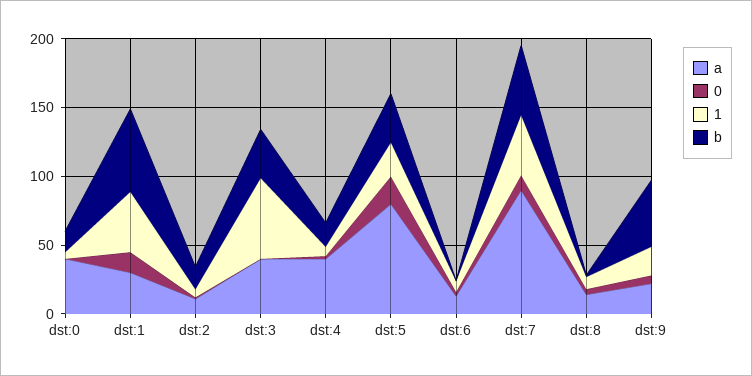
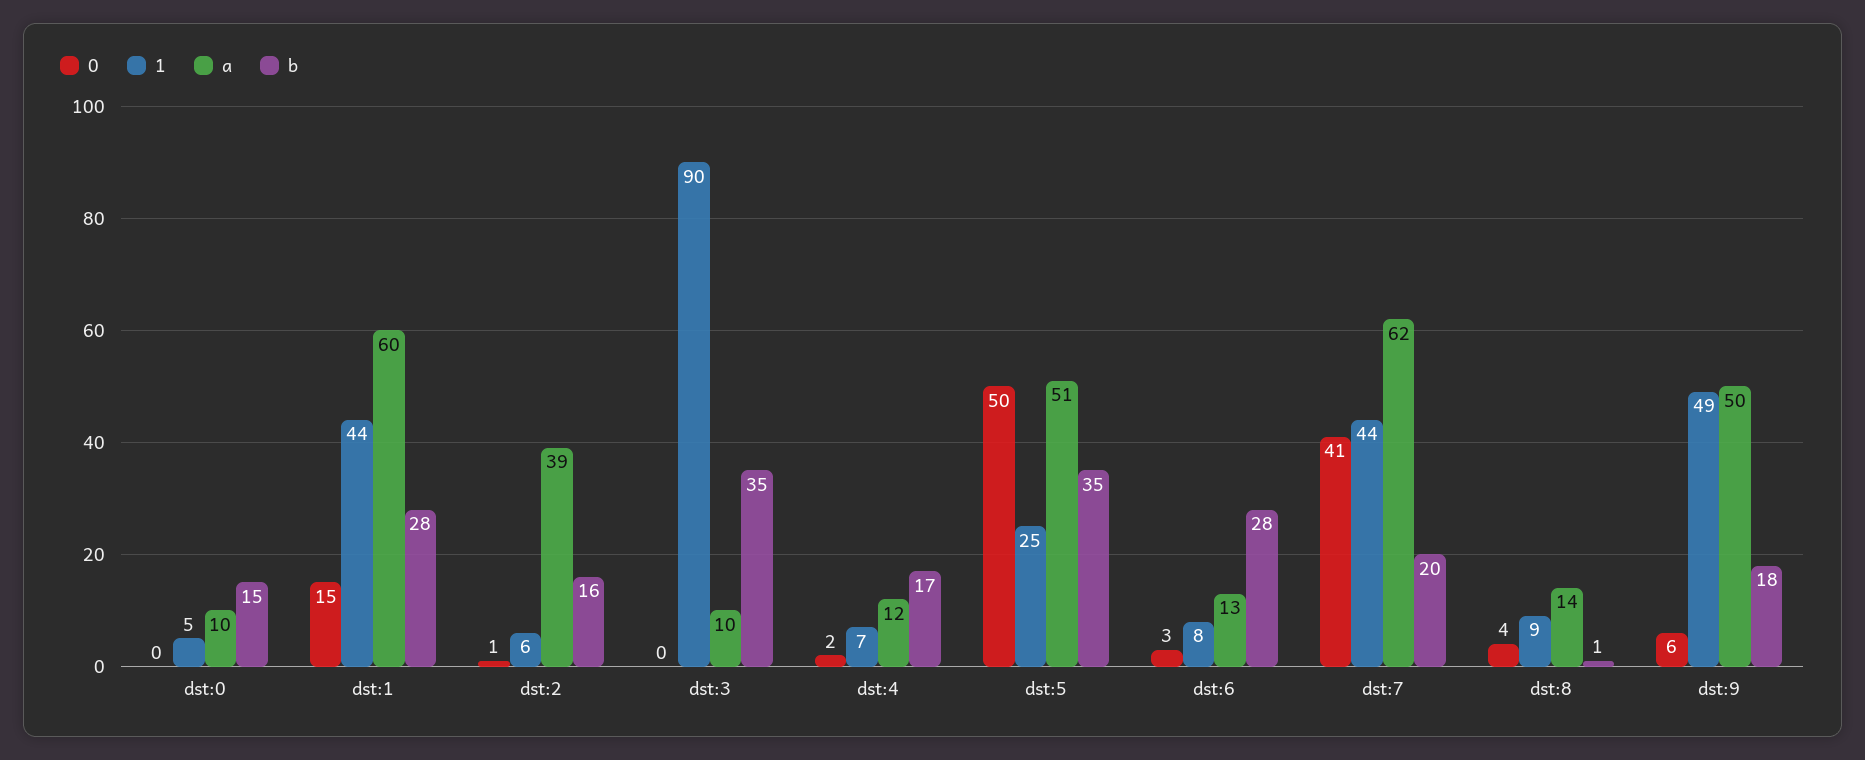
  {
    "a": {
-     "dst:0": 40,
+     "dst:0": 10,
-     "dst:1": 30,
+     "dst:1": 60,
-     "dst:2": 10,
+     "dst:2": 39,
-     "dst:3": 40,
+     "dst:3": 10,
-     "dst:4": 40,
+     "dst:4": 12,
-     "dst:5": 80,
+     "dst:5": 51,
      "dst:6": 13,
-     "dst:7": 90,
+     "dst:7": 62,
      "dst:8": 14,
-     "dst:9": 20
+     "dst:9": 50
    },
    "0": {
      "dst:0": 0,
      "dst:1": 15,
      "dst:2": 1,
      "dst:3": 0,
      "dst:4": 2,
-     "dst:5": 20,
+     "dst:5": 50,
      "dst:6": 3,
-     "dst:7": 10,
+     "dst:7": 41,
      "dst:8": 4,
      "dst:9": 6
    },
    "1": {
      "dst:0": 5,
      "dst:1": 44,
      "dst:2": 6,
-     "dst:3": 60,
+     "dst:3": 90,
      "dst:4": 7,
      "dst:5": 25,
      "dst:6": 8,
      "dst:7": 44,
      "dst:8": 9,
-     "dst:9": 20
+     "dst:9": 49
    },
    "b": {
      "dst:0": 15,
-     "dst:1": 60,
+     "dst:1": 28,
      "dst:2": 16,
      "dst:3": 35,
      "dst:4": 17,
      "dst:5": 35,
-     "dst:6": 0,
+     "dst:6": 28,
-     "dst:7": 50,
+     "dst:7": 20,
      "dst:8": 1,
-     "dst:9": 50
+     "dst:9": 18
    }
  }

